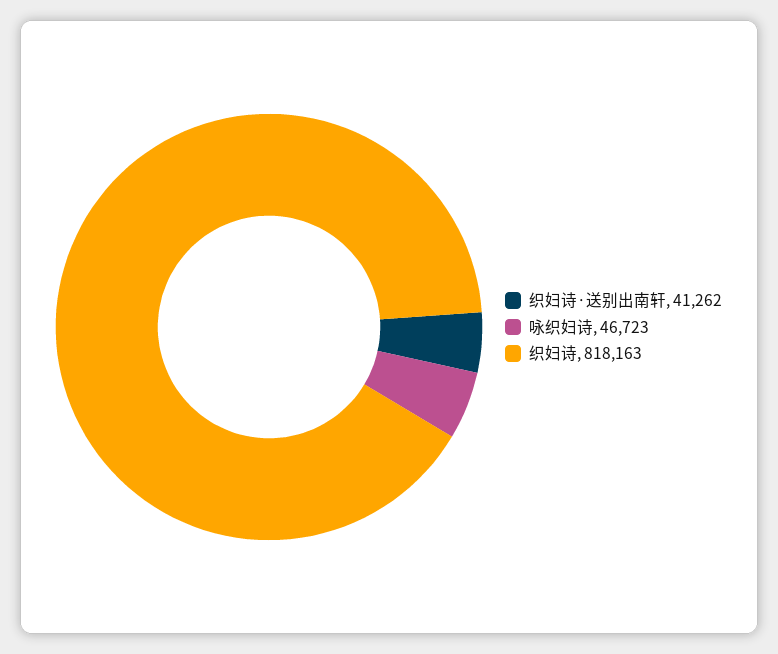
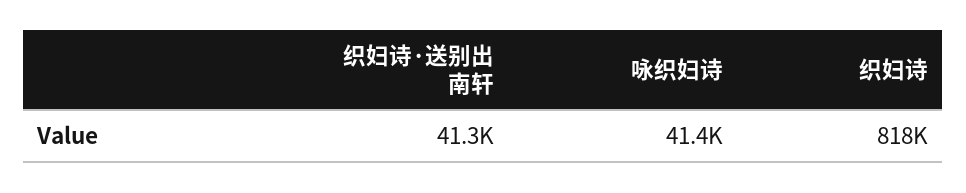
  {
    "织妇诗·送别出南轩": 41262,
-   "咏织妇诗": 46723,
+   "咏织妇诗": 41400,
    "织妇诗": 818163
  }

